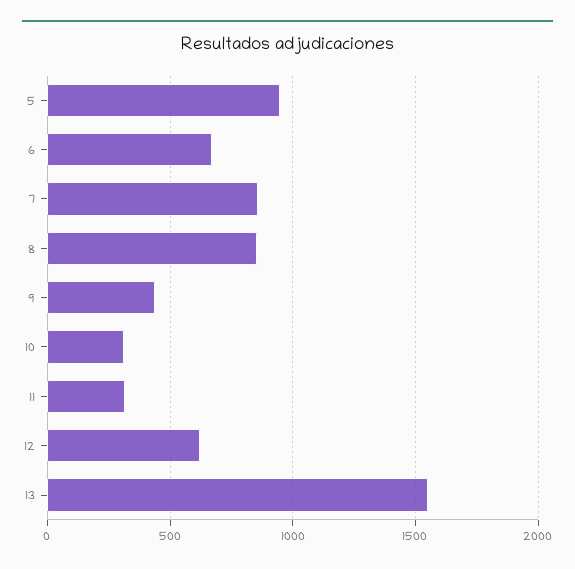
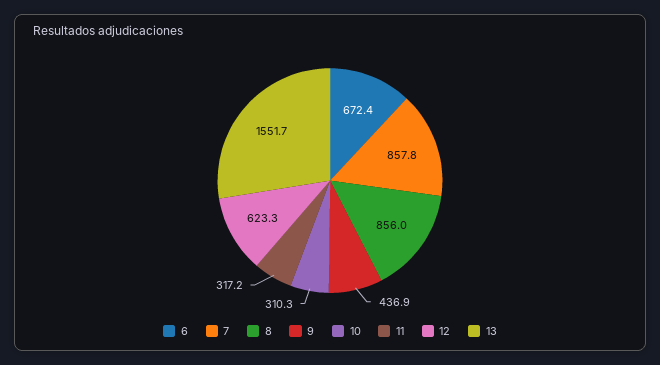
  {
-   "5": 950,
    "6": 672.4,
    "7": 857.8,
    "8": 856,
    "9": 436.9,
    "10": 310.3,
    "11": 317.2,
    "12": 623.3,
    "13": 1551.7
  }

